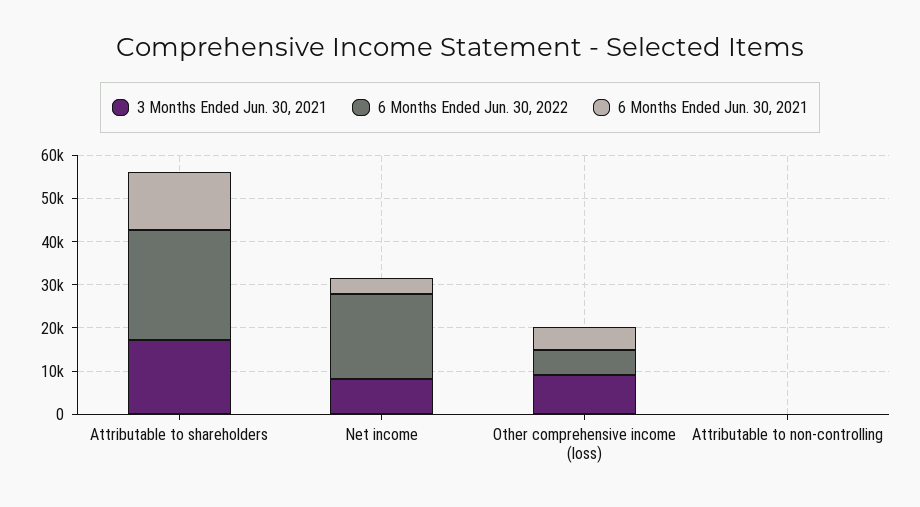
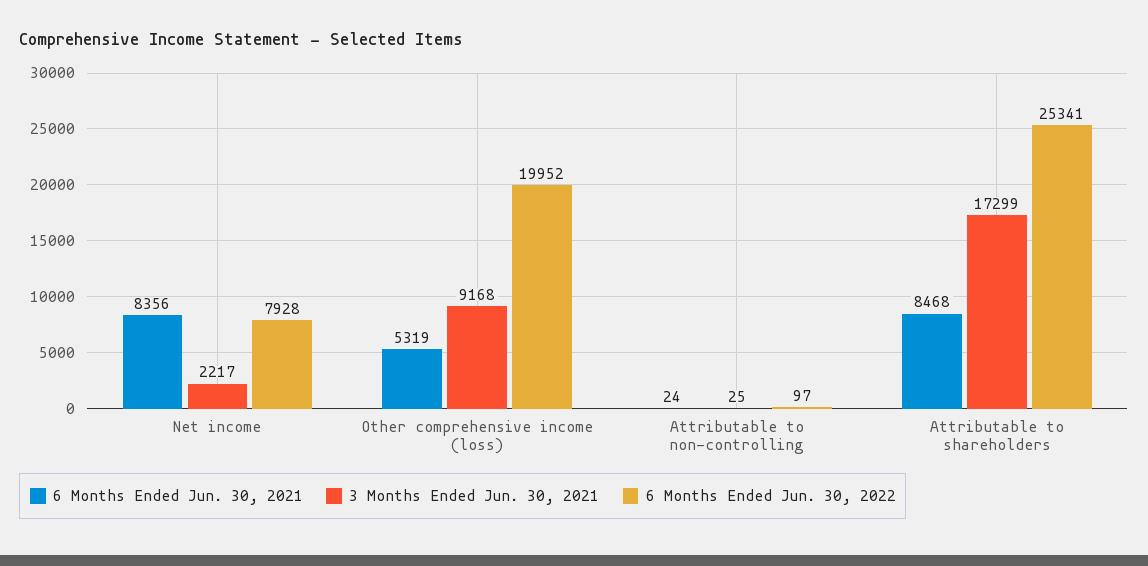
  {
    "3 Months Ended Jun. 30, 2021": {
      "Attributable to shareholders": 17299,
-     "Net income": 8000,
+     "Net income": 2217,
      "Other comprehensive income (loss)": 9168,
      "Attributable to non-controlling": 25
    },
    "6 Months Ended Jun. 30, 2022": {
      "Attributable to shareholders": 25341,
-     "Net income": 20000,
+     "Net income": 7928,
-     "Other comprehensive income (loss)": 6000,
+     "Other comprehensive income (loss)": 19952,
      "Attributable to non-controlling": 97
    },
    "6 Months Ended Jun. 30, 2021": {
-     "Attributable to shareholders": 14000,
+     "Attributable to shareholders": 8468,
-     "Net income": 4000,
+     "Net income": 8356,
      "Other comprehensive income (loss)": 5319,
      "Attributable to non-controlling": 24
    }
  }

